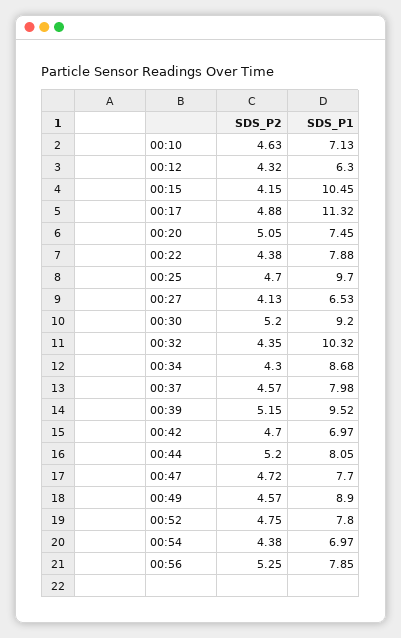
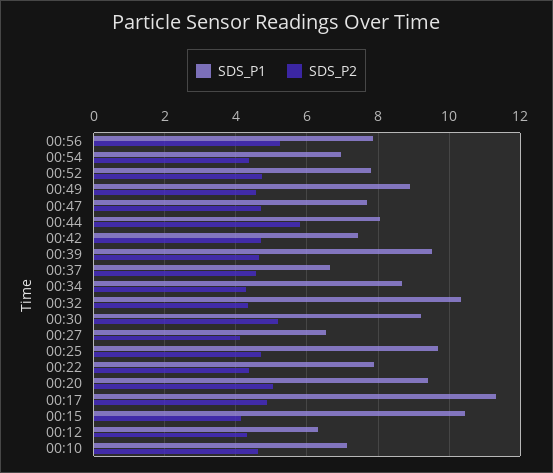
  {
    "SDS_P2": {
      "00:10": 4.63,
      "00:12": 4.32,
      "00:15": 4.15,
      "00:17": 4.88,
      "00:20": 5.05,
      "00:22": 4.38,
      "00:25": 4.7,
      "00:27": 4.13,
      "00:30": 5.2,
      "00:32": 4.35,
      "00:34": 4.3,
      "00:37": 4.57,
-     "00:39": 5.15,
+     "00:39": 4.6,
      "00:42": 4.7,
-     "00:44": 5.2,
+     "00:44": 5.8,
      "00:47": 4.72,
      "00:49": 4.57,
      "00:52": 4.75,
      "00:54": 4.38,
      "00:56": 5.25
    },
    "SDS_P1": {
      "00:10": 7.13,
      "00:12": 6.3,
      "00:15": 10.45,
      "00:17": 11.32,
-     "00:20": 7.45,
+     "00:20": 9.4,
      "00:22": 7.88,
      "00:25": 9.7,
      "00:27": 6.53,
      "00:30": 9.2,
      "00:32": 10.32,
      "00:34": 8.68,
-     "00:37": 7.98,
+     "00:37": 6.6,
      "00:39": 9.52,
-     "00:42": 6.97,
+     "00:42": 7.4,
      "00:44": 8.05,
      "00:47": 7.7,
      "00:49": 8.9,
      "00:52": 7.8,
      "00:54": 6.97,
      "00:56": 7.85
    }
  }

